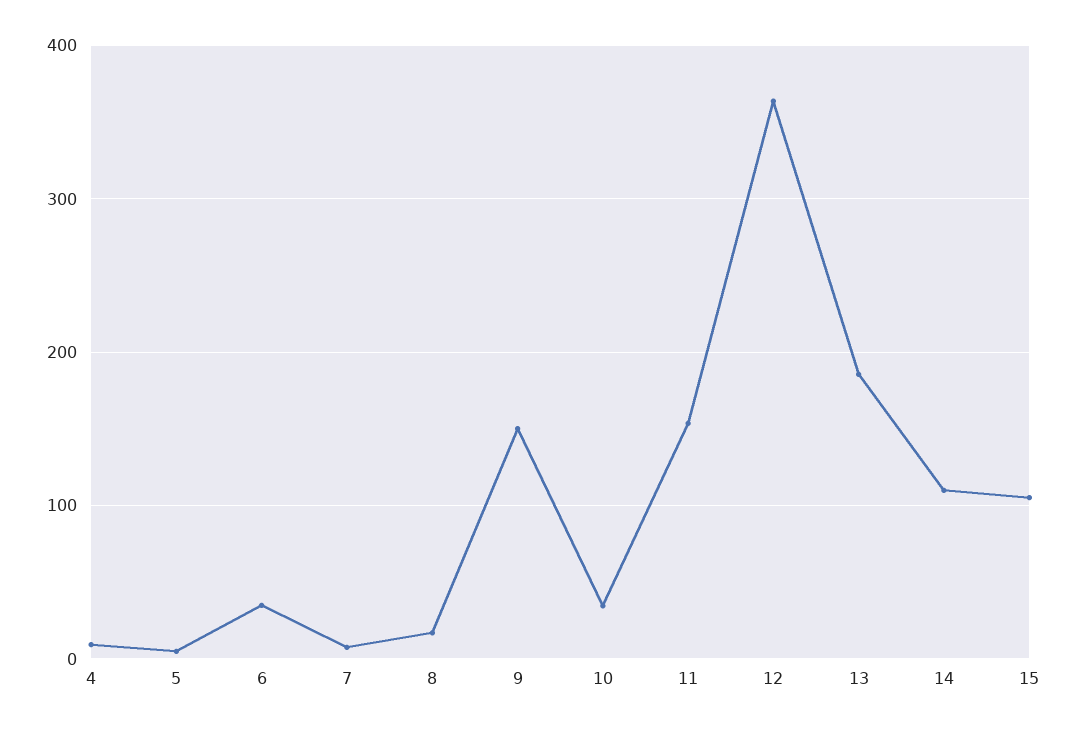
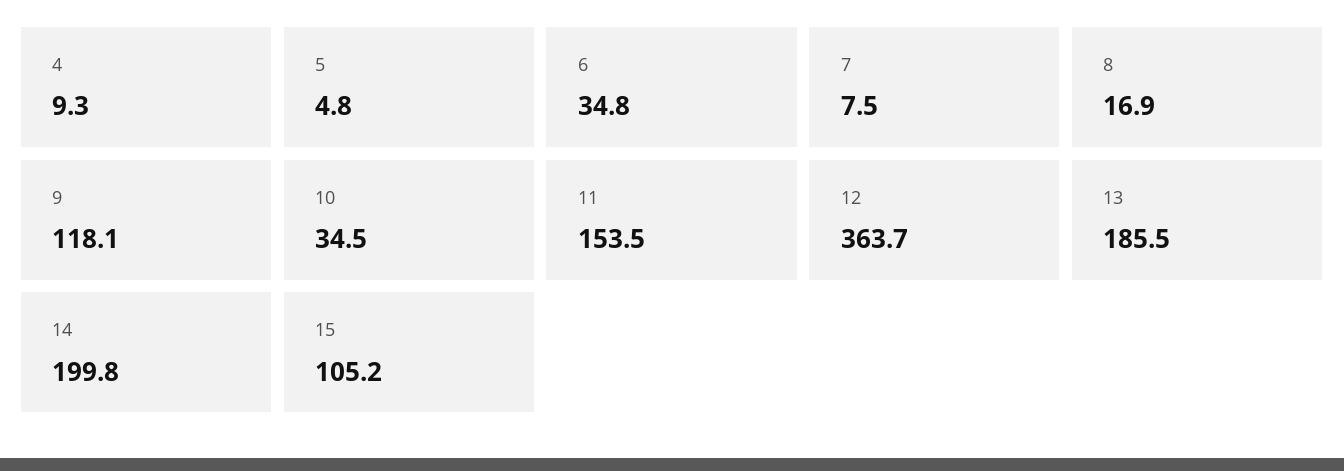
  {
    "4": 9.3,
    "5": 4.8,
    "6": 34.8,
    "7": 7.5,
    "8": 16.9,
-   "9": 150,
+   "9": 118.1,
    "10": 34.5,
    "11": 153.5,
    "12": 363.7,
    "13": 185.5,
-   "14": 110,
+   "14": 199.8,
    "15": 105.2
  }

